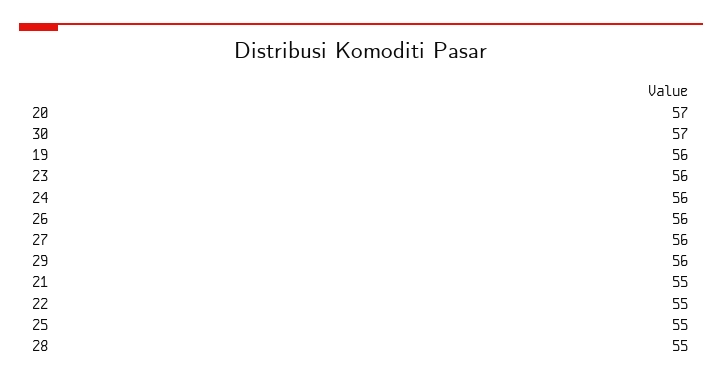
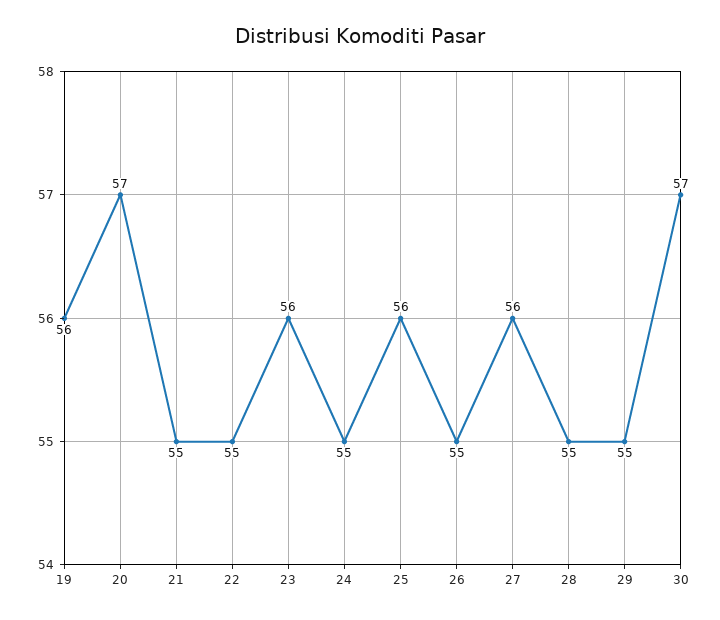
  {
    "20": 57,
    "30": 57,
    "19": 56,
    "23": 56,
-   "24": 56,
+   "24": 55,
-   "26": 56,
+   "26": 55,
    "27": 56,
-   "29": 56,
+   "29": 55,
    "21": 55,
    "22": 55,
-   "25": 55,
+   "25": 56,
    "28": 55
  }

